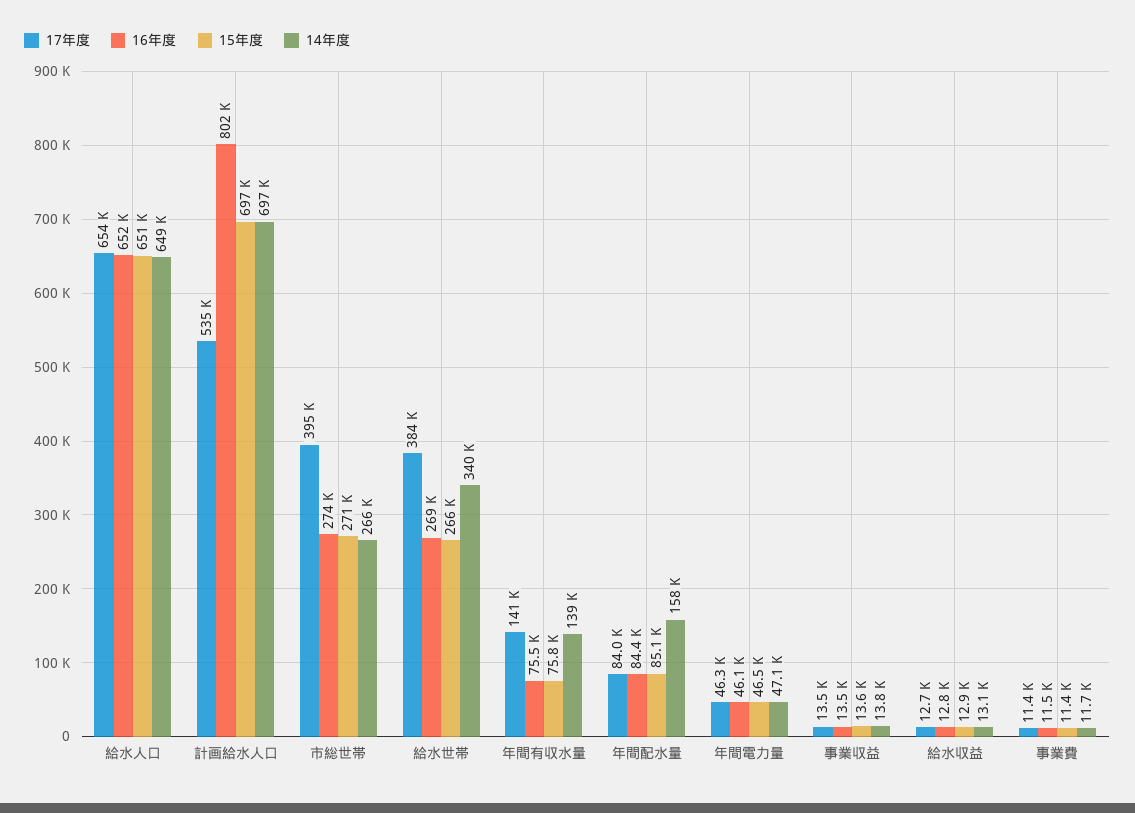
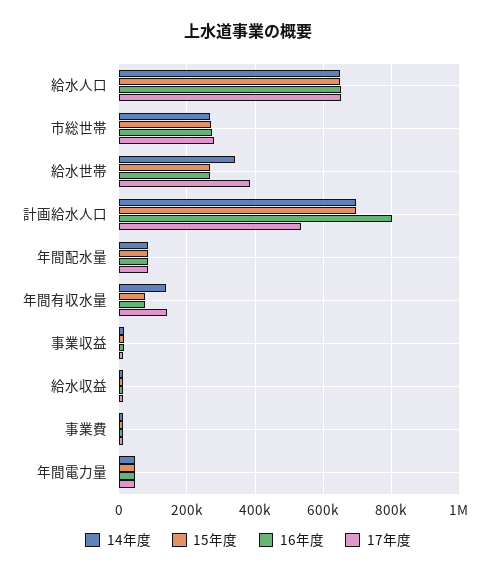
  {
    "17年度": {
      "給水人口": 654000,
      "計画給水人口": 535000,
-     "市総世帯": 395000,
+     "市総世帯": 280000,
      "給水世帯": 384000,
      "年間有収水量": 141000,
      "年間配水量": 84000,
      "年間電力量": 46300,
      "事業収益": 13500,
      "給水収益": 12700,
      "事業費": 11400
    },
    "16年度": {
      "給水人口": 652000,
      "計画給水人口": 802000,
      "市総世帯": 274000,
      "給水世帯": 269000,
      "年間有収水量": 75500,
      "年間配水量": 84400,
      "年間電力量": 46100,
      "事業収益": 13500,
      "給水収益": 12800,
      "事業費": 11500
    },
    "15年度": {
      "給水人口": 651000,
      "計画給水人口": 697000,
      "市総世帯": 271000,
      "給水世帯": 266000,
      "年間有収水量": 75800,
      "年間配水量": 85100,
      "年間電力量": 46500,
      "事業収益": 13600,
      "給水収益": 12900,
      "事業費": 11400
    },
    "14年度": {
      "給水人口": 649000,
      "計画給水人口": 697000,
      "市総世帯": 266000,
      "給水世帯": 340000,
      "年間有収水量": 139000,
-     "年間配水量": 158000,
+     "年間配水量": 80000,
      "年間電力量": 47100,
      "事業収益": 13800,
      "給水収益": 13100,
      "事業費": 11700
    }
  }

